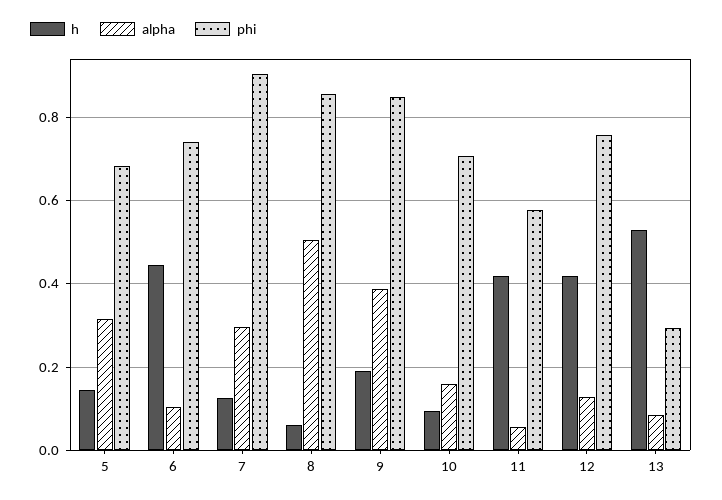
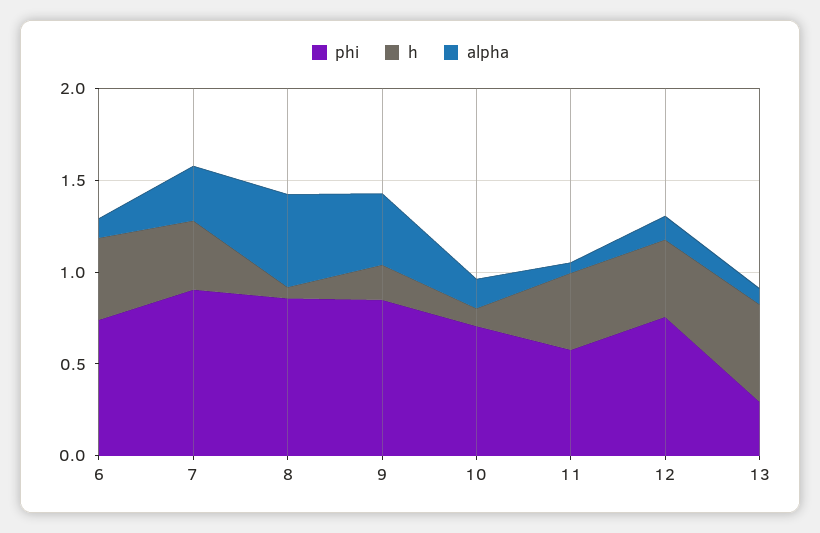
  {
    "h": {
-     "5": 0.14,
      "6": 0.44,
-     "7": 0.12,
+     "7": 0.4,
      "8": 0.06,
      "9": 0.18,
      "10": 0.1,
      "11": 0.42,
      "12": 0.42,
      "13": 0.52
    },
    "alpha": {
-     "5": 0.32,
      "6": 0.1,
      "7": 0.3,
      "8": 0.5,
      "9": 0.38,
      "10": 0.16,
      "11": 0.06,
      "12": 0.12,
      "13": 0.08
    },
    "phi": {
-     "5": 0.68,
      "6": 0.74,
      "7": 0.9,
      "8": 0.86,
      "9": 0.84,
      "10": 0.7,
      "11": 0.58,
      "12": 0.76,
      "13": 0.3
    }
  }

